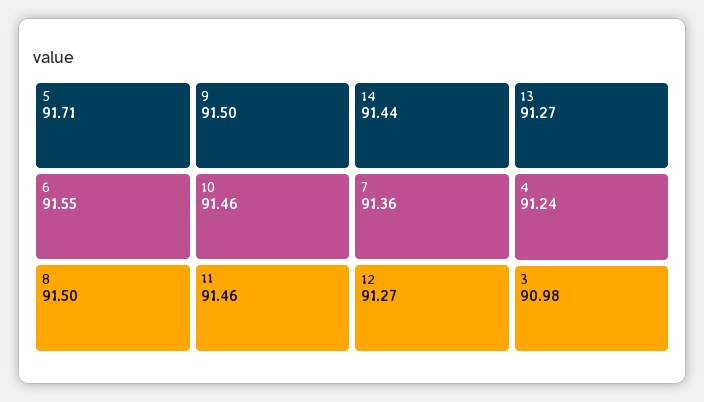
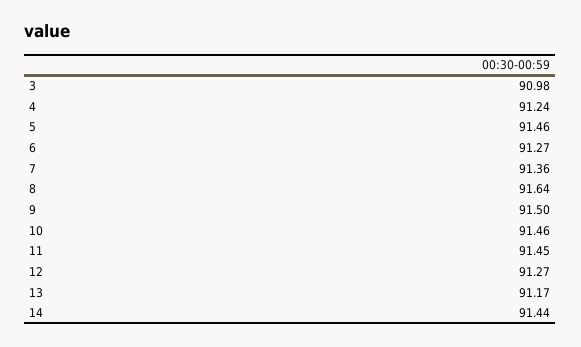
  {
-   "5": 91.71,
+   "5": 91.46,
-   "6": 91.55,
+   "6": 91.27,
-   "8": 91.5,
+   "8": 91.64,
    "9": 91.5,
    "10": 91.46,
-   "11": 91.46,
+   "11": 91.45,
    "14": 91.44,
    "7": 91.36,
    "12": 91.27,
-   "13": 91.27,
+   "13": 91.17,
    "4": 91.24,
    "3": 90.98
  }

